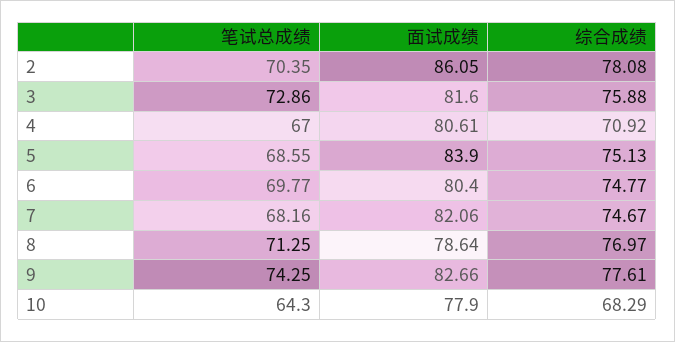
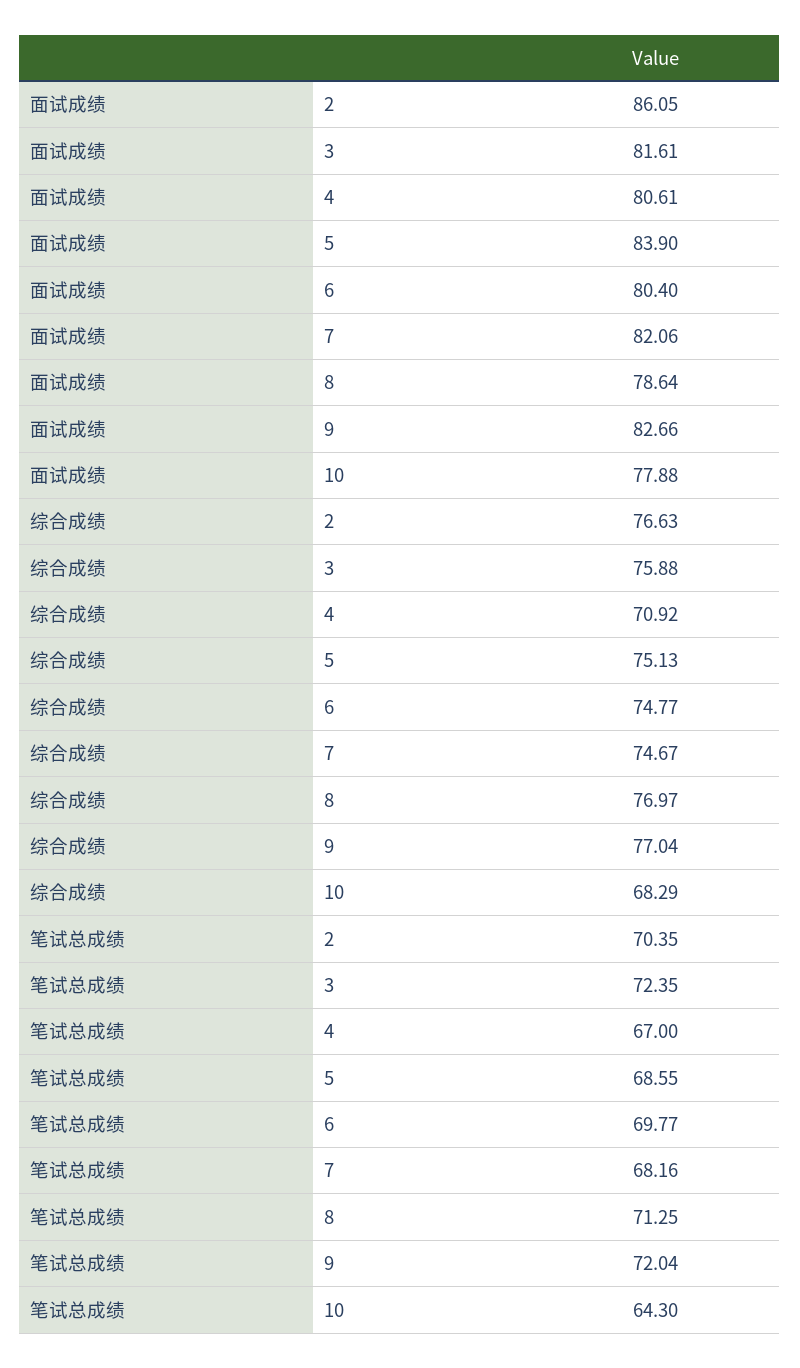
  {
    "笔试总成绩": {
      "2": 70.35,
-     "3": 72.86,
+     "3": 72.35,
      "4": 67,
      "5": 68.55,
      "6": 69.77,
      "7": 68.16,
      "8": 71.25,
-     "9": 74.25,
+     "9": 72.04,
      "10": 64.3
    },
    "面试成绩": {
      "2": 86.05,
-     "3": 81.6,
+     "3": 81.61,
      "4": 80.61,
      "5": 83.9,
      "6": 80.4,
      "7": 82.06,
      "8": 78.64,
      "9": 82.66,
-     "10": 77.9
+     "10": 77.88
    },
    "综合成绩": {
-     "2": 78.08,
+     "2": 76.63,
      "3": 75.88,
      "4": 70.92,
      "5": 75.13,
      "6": 74.77,
      "7": 74.67,
      "8": 76.97,
-     "9": 77.61,
+     "9": 77.04,
      "10": 68.29
    }
  }

